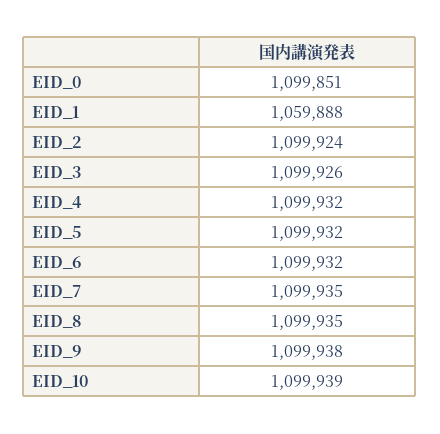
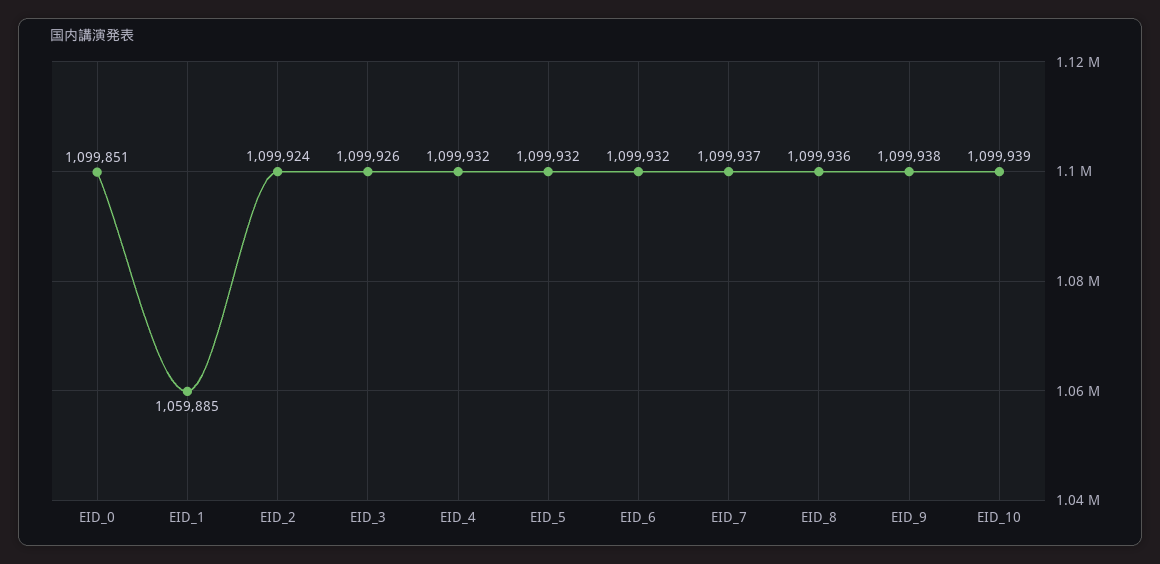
  {
    "EID_0": 1099851,
-   "EID_1": 1059888,
+   "EID_1": 1059885,
    "EID_2": 1099924,
    "EID_3": 1099926,
    "EID_4": 1099932,
    "EID_5": 1099932,
    "EID_6": 1099932,
-   "EID_7": 1099935,
+   "EID_7": 1099937,
-   "EID_8": 1099935,
+   "EID_8": 1099936,
    "EID_9": 1099938,
    "EID_10": 1099939
  }

